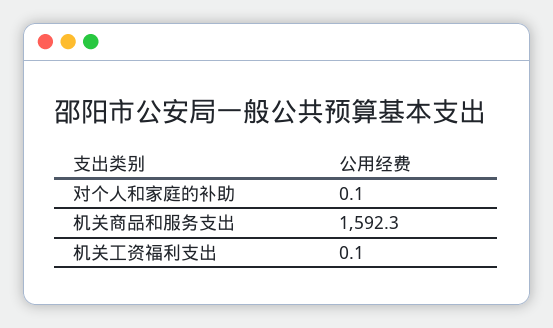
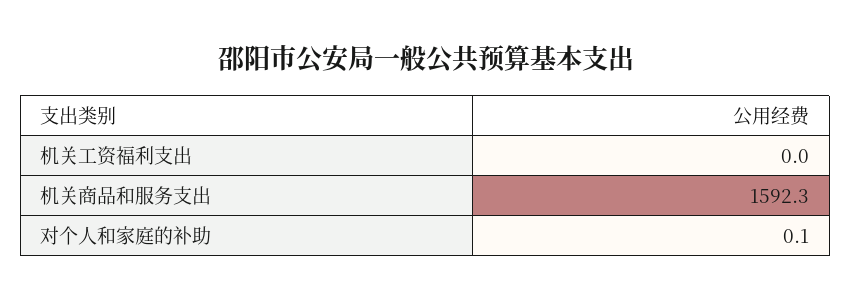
  {
    "对个人和家庭的补助": 0.1,
    "机关商品和服务支出": 1592.3,
-   "机关工资福利支出": 0.1
+   "机关工资福利支出": 0
  }

